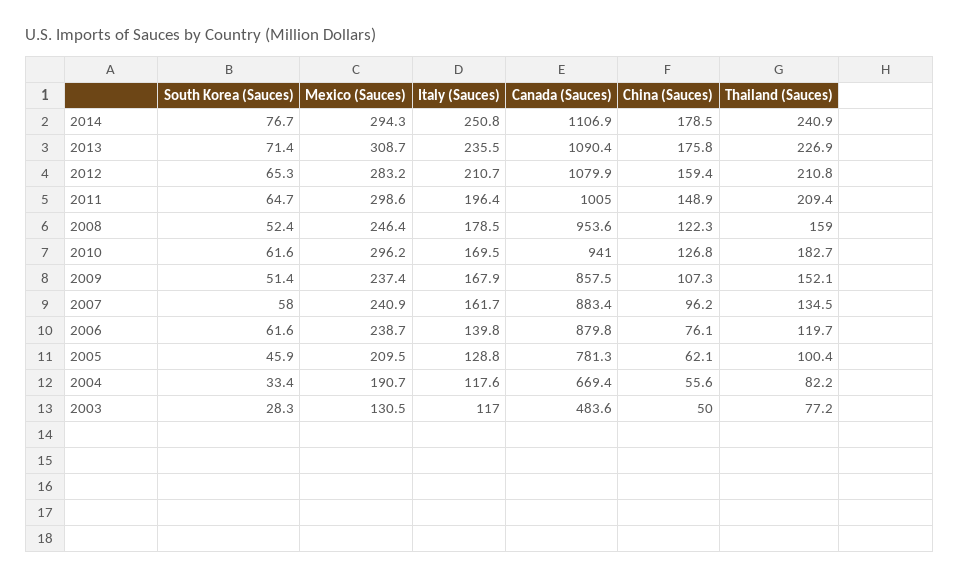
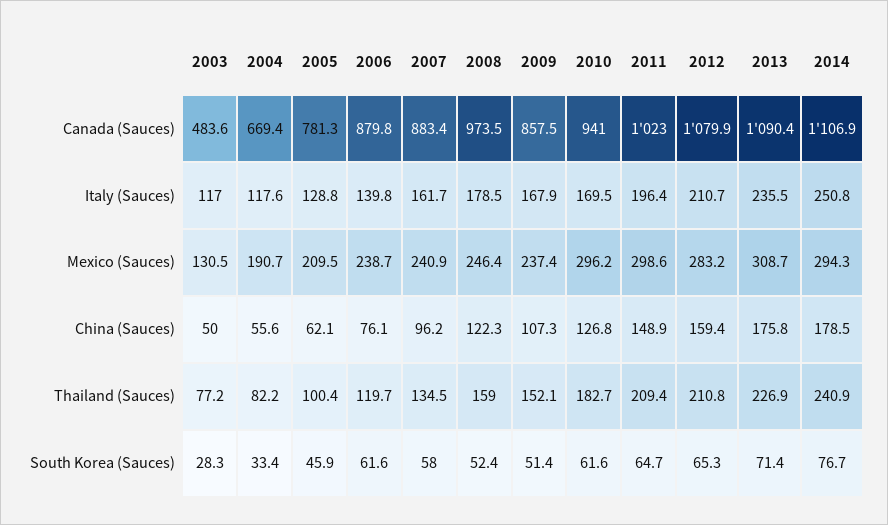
  {
    "South Korea (Sauces)": {
      "2014": 76.7,
      "2013": 71.4,
      "2012": 65.3,
      "2011": 64.7,
      "2008": 52.4,
      "2010": 61.6,
      "2009": 51.4,
      "2007": 58,
      "2006": 61.6,
      "2005": 45.9,
      "2004": 33.4,
      "2003": 28.3
    },
    "Mexico (Sauces)": {
      "2014": 294.3,
      "2013": 308.7,
      "2012": 283.2,
      "2011": 298.6,
      "2008": 246.4,
      "2010": 296.2,
      "2009": 237.4,
      "2007": 240.9,
      "2006": 238.7,
      "2005": 209.5,
      "2004": 190.7,
      "2003": 130.5
    },
    "Italy (Sauces)": {
      "2014": 250.8,
      "2013": 235.5,
      "2012": 210.7,
      "2011": 196.4,
      "2008": 178.5,
      "2010": 169.5,
      "2009": 167.9,
      "2007": 161.7,
      "2006": 139.8,
      "2005": 128.8,
      "2004": 117.6,
      "2003": 117
    },
    "Canada (Sauces)": {
      "2014": 1106.9,
      "2013": 1090.4,
      "2012": 1079.9,
-     "2011": 1005,
+     "2011": 1023,
-     "2008": 953.6,
+     "2008": 973.5,
      "2010": 941,
      "2009": 857.5,
      "2007": 883.4,
      "2006": 879.8,
      "2005": 781.3,
      "2004": 669.4,
      "2003": 483.6
    },
    "China (Sauces)": {
      "2014": 178.5,
      "2013": 175.8,
      "2012": 159.4,
      "2011": 148.9,
      "2008": 122.3,
      "2010": 126.8,
      "2009": 107.3,
      "2007": 96.2,
      "2006": 76.1,
      "2005": 62.1,
      "2004": 55.6,
      "2003": 50
    },
    "Thailand (Sauces)": {
      "2014": 240.9,
      "2013": 226.9,
      "2012": 210.8,
      "2011": 209.4,
      "2008": 159,
      "2010": 182.7,
      "2009": 152.1,
      "2007": 134.5,
      "2006": 119.7,
      "2005": 100.4,
      "2004": 82.2,
      "2003": 77.2
    }
  }

